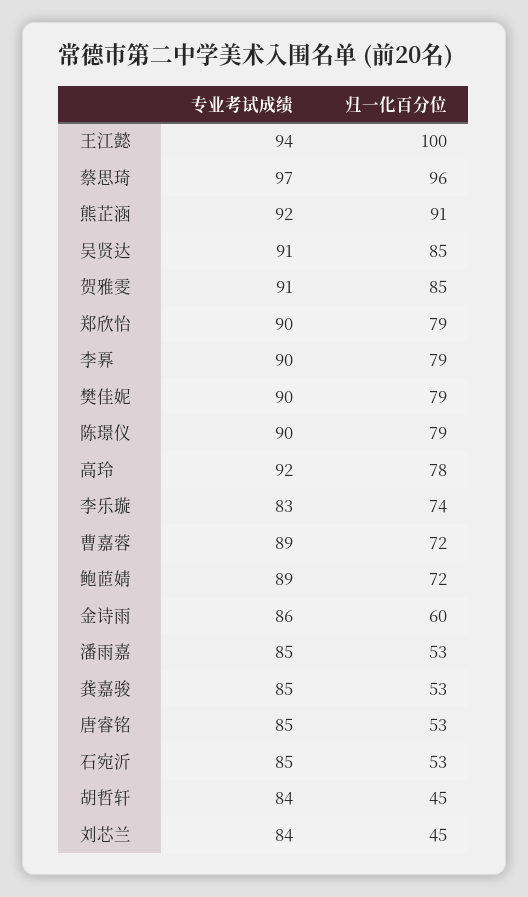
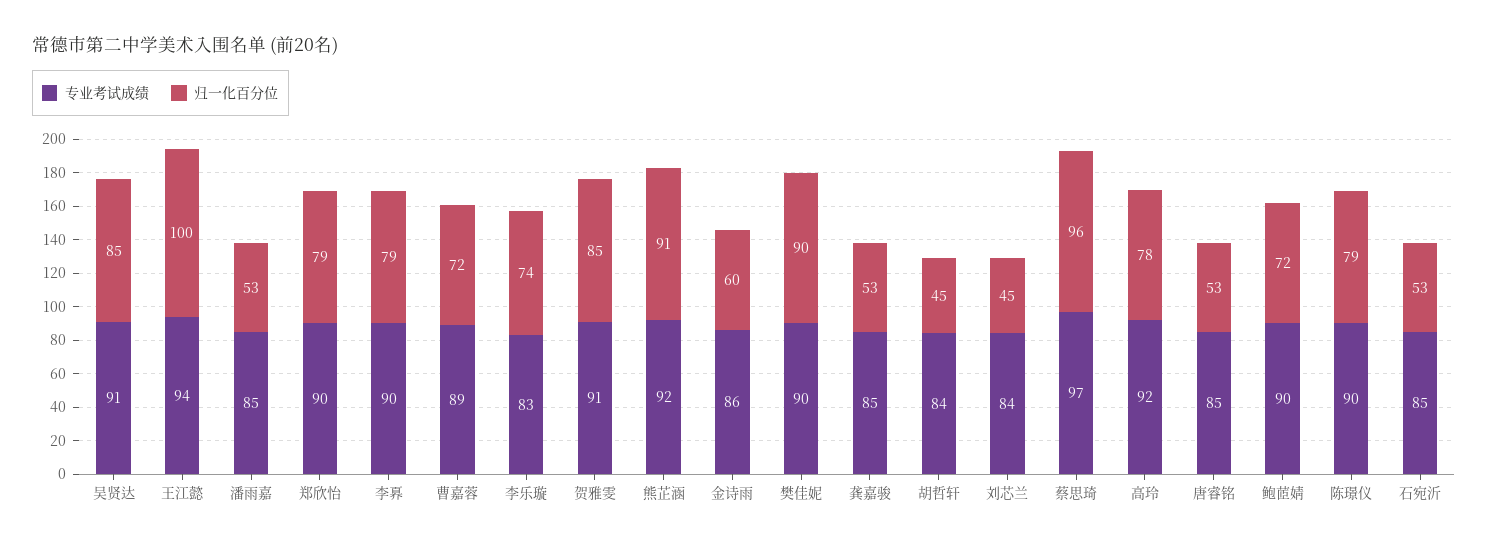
  {
    "专业考试成绩": {
      "王江懿": 94,
      "蔡思琦": 97,
      "熊芷涵": 92,
      "吴贤达": 91,
      "贺雅雯": 91,
      "郑欣怡": 90,
      "李奡": 90,
      "樊佳妮": 90,
      "陈璟仪": 90,
      "高玲": 92,
      "李乐璇": 83,
      "曹嘉蓉": 89,
-     "鲍茝婧": 89,
+     "鲍茝婧": 90,
      "金诗雨": 86,
      "潘雨嘉": 85,
      "龚嘉骏": 85,
      "唐睿铭": 85,
      "石宛沂": 85,
      "胡哲轩": 84,
      "刘芯兰": 84
    },
    "归一化百分位": {
      "王江懿": 100,
      "蔡思琦": 96,
      "熊芷涵": 91,
      "吴贤达": 85,
      "贺雅雯": 85,
      "郑欣怡": 79,
      "李奡": 79,
-     "樊佳妮": 79,
+     "樊佳妮": 90,
      "陈璟仪": 79,
      "高玲": 78,
      "李乐璇": 74,
      "曹嘉蓉": 72,
      "鲍茝婧": 72,
      "金诗雨": 60,
      "潘雨嘉": 53,
      "龚嘉骏": 53,
      "唐睿铭": 53,
      "石宛沂": 53,
      "胡哲轩": 45,
      "刘芯兰": 45
    }
  }

